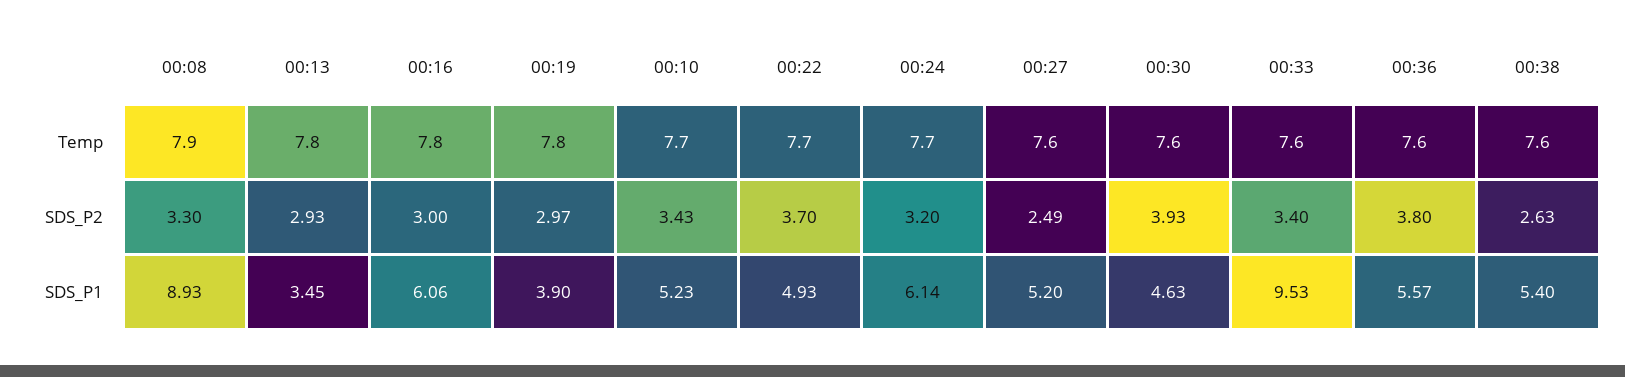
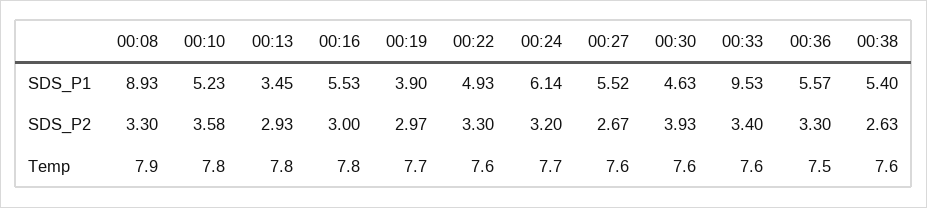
  {
    "00:08": {
      "Temp": 7.9,
      "SDS_P2": 3.3,
      "SDS_P1": 8.93
    },
    "00:13": {
      "Temp": 7.8,
      "SDS_P2": 2.93,
      "SDS_P1": 3.45
    },
    "00:16": {
      "Temp": 7.8,
      "SDS_P2": 3,
-     "SDS_P1": 6.06
+     "SDS_P1": 5.53
    },
    "00:19": {
-     "Temp": 7.8,
+     "Temp": 7.7,
      "SDS_P2": 2.97,
      "SDS_P1": 3.9
    },
    "00:10": {
-     "Temp": 7.7,
+     "Temp": 7.8,
-     "SDS_P2": 3.43,
+     "SDS_P2": 3.58,
      "SDS_P1": 5.23
    },
    "00:22": {
-     "Temp": 7.7,
+     "Temp": 7.6,
-     "SDS_P2": 3.7,
+     "SDS_P2": 3.3,
      "SDS_P1": 4.93
    },
    "00:24": {
      "Temp": 7.7,
      "SDS_P2": 3.2,
      "SDS_P1": 6.14
    },
    "00:27": {
      "Temp": 7.6,
-     "SDS_P2": 2.49,
+     "SDS_P2": 2.67,
-     "SDS_P1": 5.2
+     "SDS_P1": 5.52
    },
    "00:30": {
      "Temp": 7.6,
      "SDS_P2": 3.93,
      "SDS_P1": 4.63
    },
    "00:33": {
      "Temp": 7.6,
      "SDS_P2": 3.4,
      "SDS_P1": 9.53
    },
    "00:36": {
-     "Temp": 7.6,
+     "Temp": 7.5,
-     "SDS_P2": 3.8,
+     "SDS_P2": 3.3,
      "SDS_P1": 5.57
    },
    "00:38": {
      "Temp": 7.6,
      "SDS_P2": 2.63,
      "SDS_P1": 5.4
    }
  }

